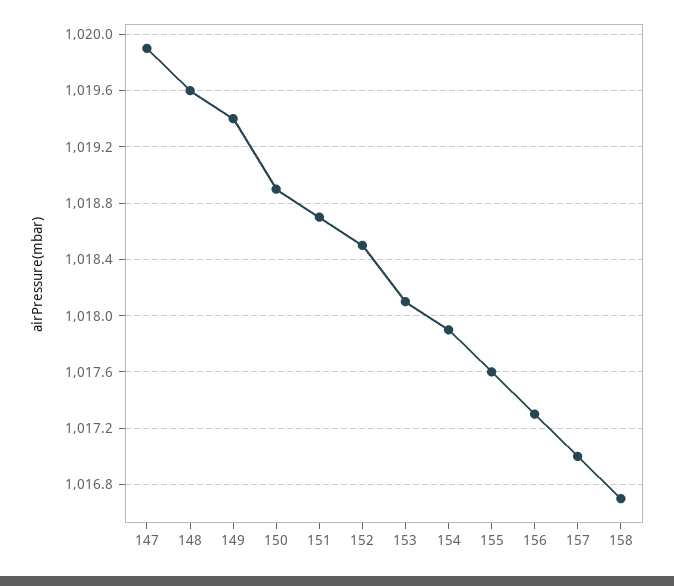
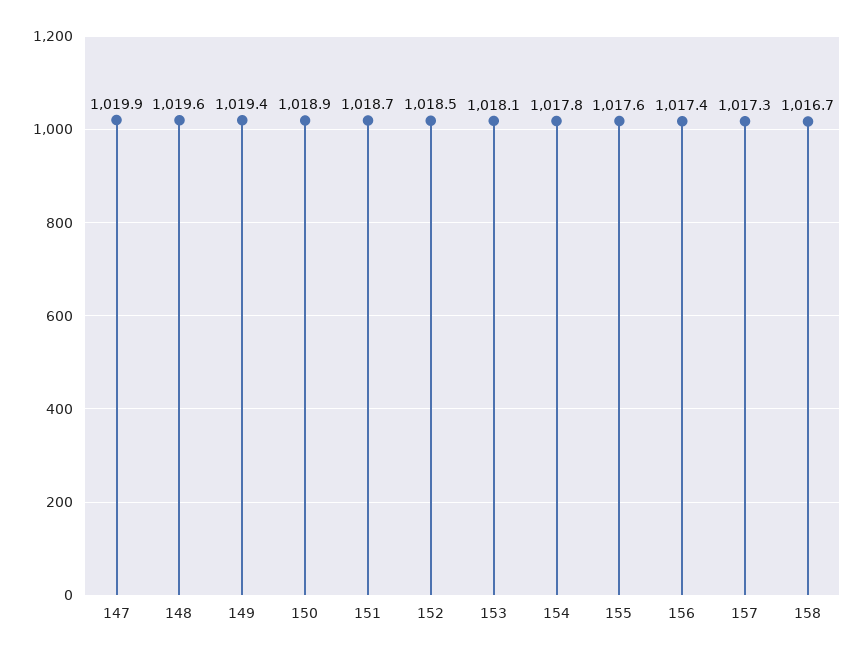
  {
    "147": 1019.9,
    "148": 1019.6,
    "149": 1019.4,
    "150": 1018.9,
    "151": 1018.7,
    "152": 1018.5,
    "153": 1018.1,
-   "154": 1017.9,
+   "154": 1017.8,
    "155": 1017.6,
-   "156": 1017.3,
+   "156": 1017.4,
-   "157": 1017,
+   "157": 1017.3,
    "158": 1016.7
  }

